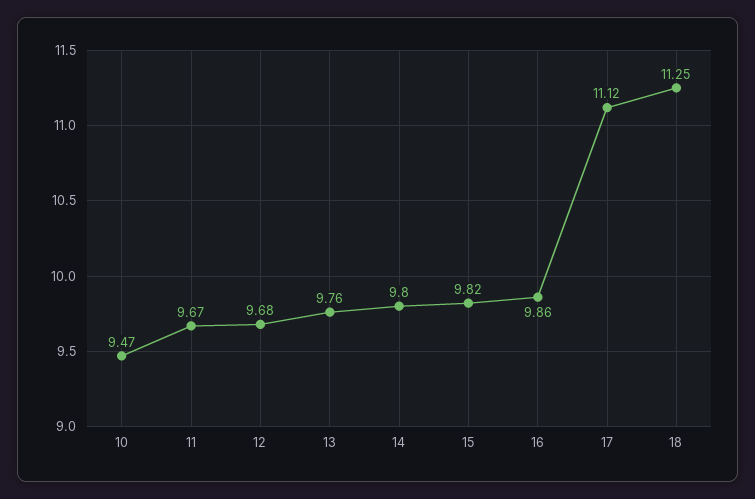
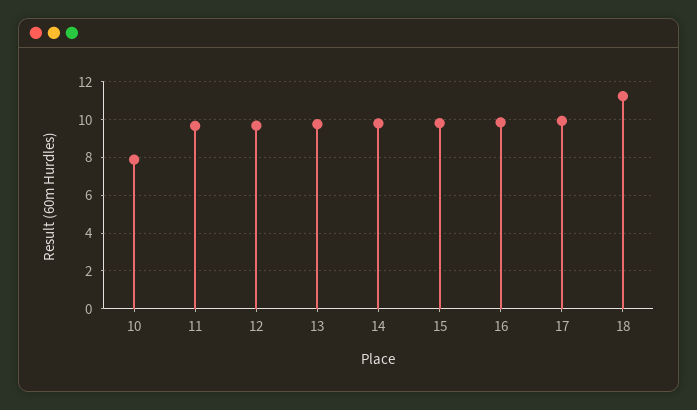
  {
-   "10": 9.47,
+   "10": 8,
    "11": 9.67,
    "12": 9.68,
    "13": 9.76,
    "14": 9.8,
    "15": 9.82,
    "16": 9.86,
-   "17": 11.12,
+   "17": 10,
    "18": 11.25
  }

